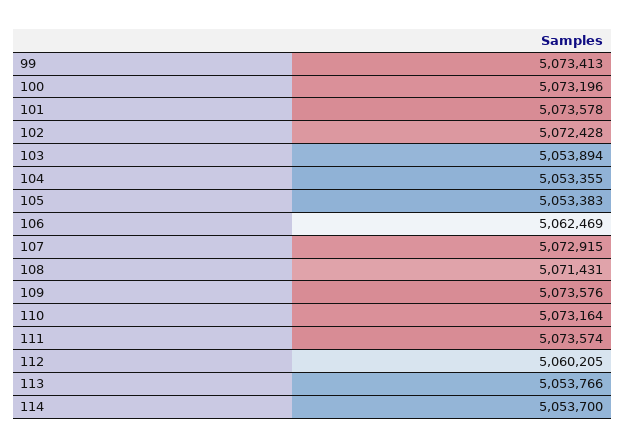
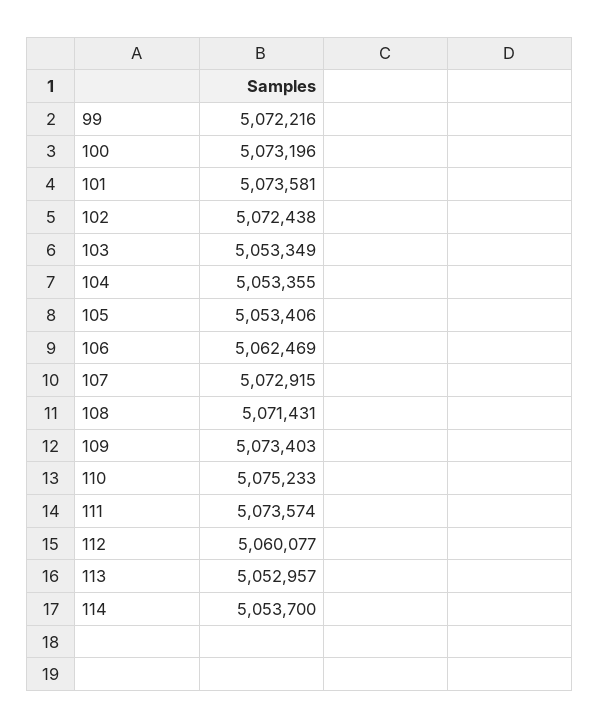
  {
-   "99": 5073413,
+   "99": 5072216,
    "100": 5073196,
-   "101": 5073578,
+   "101": 5073581,
-   "102": 5072428,
+   "102": 5072438,
-   "103": 5053894,
+   "103": 5053349,
    "104": 5053355,
-   "105": 5053383,
+   "105": 5053406,
    "106": 5062469,
    "107": 5072915,
    "108": 5071431,
-   "109": 5073576,
+   "109": 5073403,
-   "110": 5073164,
+   "110": 5075233,
    "111": 5073574,
-   "112": 5060205,
+   "112": 5060077,
-   "113": 5053766,
+   "113": 5052957,
    "114": 5053700
  }

